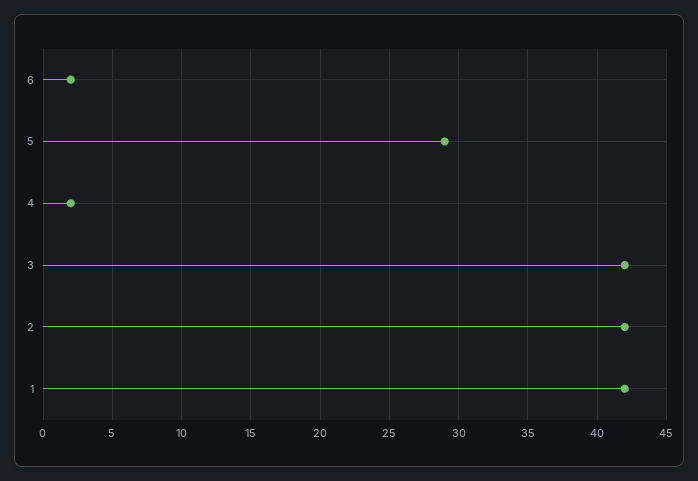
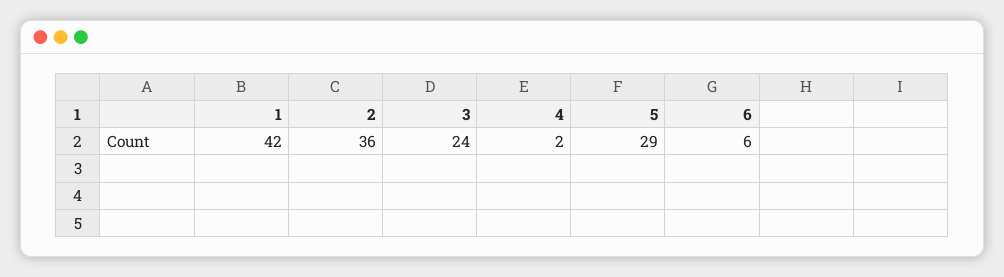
  {
-   "6": 2,
+   "6": 6,
    "5": 29,
    "4": 2,
-   "3": 42,
+   "3": 24,
-   "2": 42,
+   "2": 36,
    "1": 42
  }

